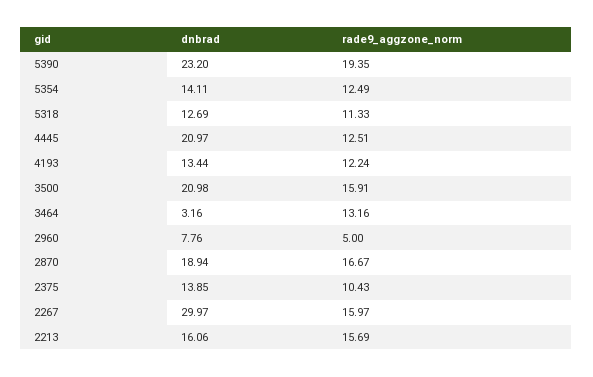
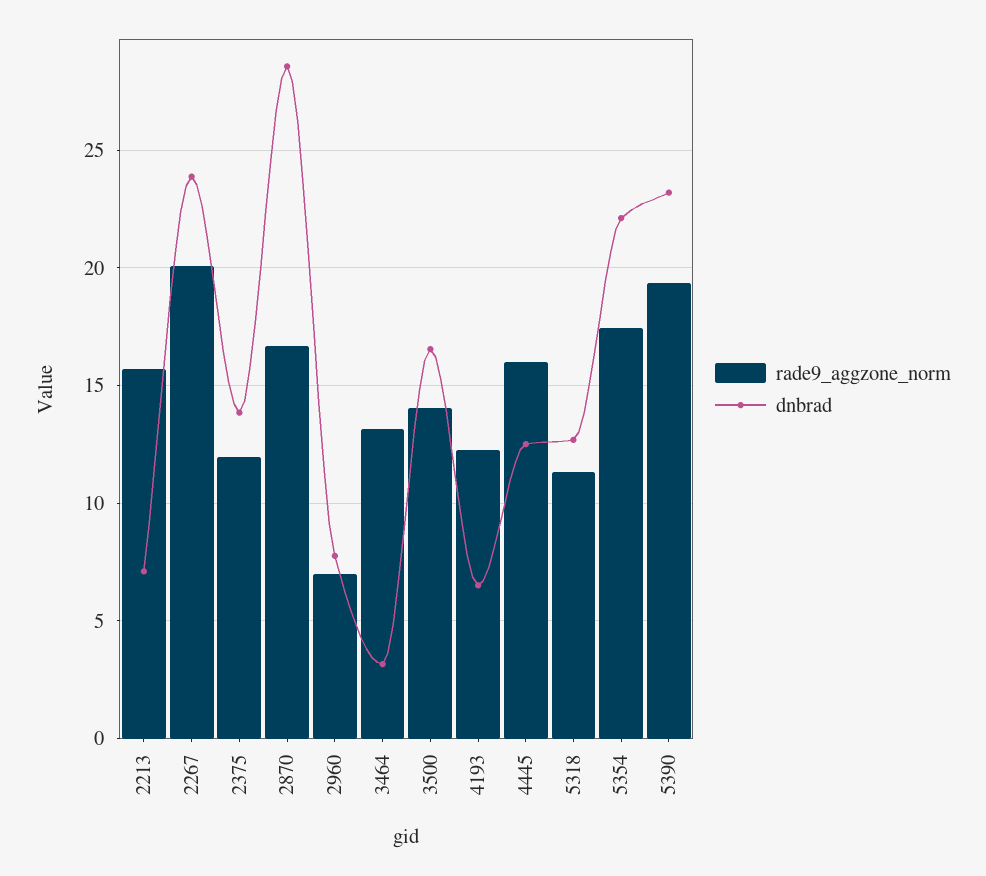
  {
    "dnbrad": {
      "5390": 23.2,
-     "5354": 14.11,
+     "5354": 22,
      "5318": 12.69,
-     "4445": 20.97,
+     "4445": 12.5,
-     "4193": 13.44,
+     "4193": 6.5,
-     "3500": 20.98,
+     "3500": 16.5,
      "3464": 3.16,
      "2960": 7.76,
-     "2870": 18.94,
+     "2870": 28.5,
      "2375": 13.85,
-     "2267": 29.97,
+     "2267": 24,
-     "2213": 16.06
+     "2213": 7
    },
    "rade9_aggzone_norm": {
      "5390": 19.35,
-     "5354": 12.49,
+     "5354": 17.5,
      "5318": 11.33,
-     "4445": 12.51,
+     "4445": 16,
      "4193": 12.24,
-     "3500": 15.91,
+     "3500": 14,
      "3464": 13.16,
-     "2960": 5,
+     "2960": 7,
      "2870": 16.67,
-     "2375": 10.43,
+     "2375": 12,
-     "2267": 15.97,
+     "2267": 20,
      "2213": 15.69
    }
  }

